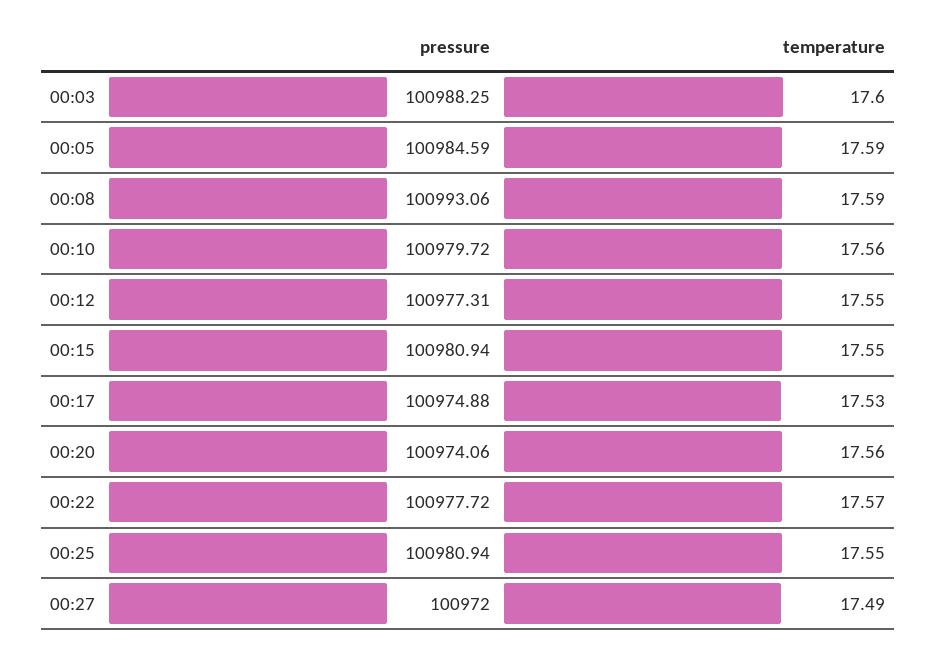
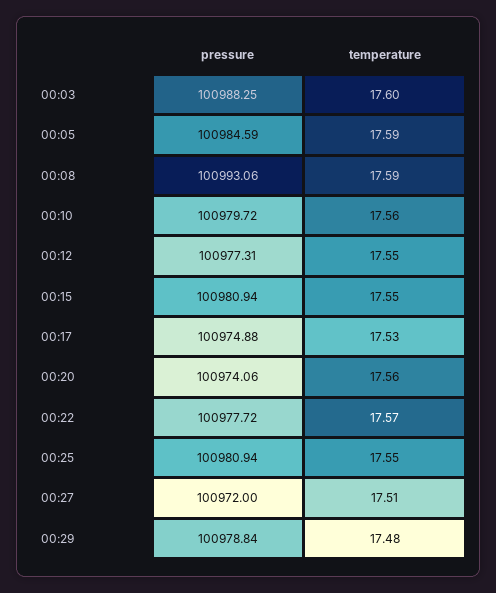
  {
    "pressure": {
      "00:03": 100988.25,
      "00:05": 100984.59,
      "00:08": 100993.06,
      "00:10": 100979.72,
      "00:12": 100977.31,
      "00:15": 100980.94,
      "00:17": 100974.88,
      "00:20": 100974.06,
      "00:22": 100977.72,
      "00:25": 100980.94,
-     "00:27": 100972
+     "00:27": 100972,
+     "00:29": 100978.84
    },
    "temperature": {
      "00:03": 17.6,
      "00:05": 17.59,
      "00:08": 17.59,
      "00:10": 17.56,
      "00:12": 17.55,
      "00:15": 17.55,
      "00:17": 17.53,
      "00:20": 17.56,
      "00:22": 17.57,
      "00:25": 17.55,
-     "00:27": 17.49
+     "00:27": 17.51,
+     "00:29": 17.48
    }
  }

